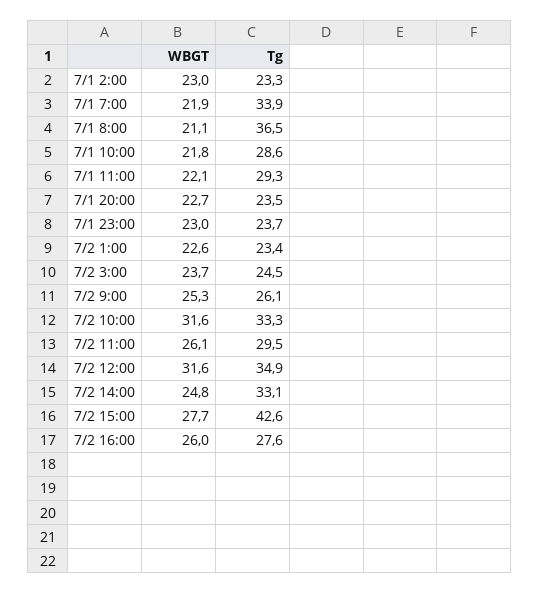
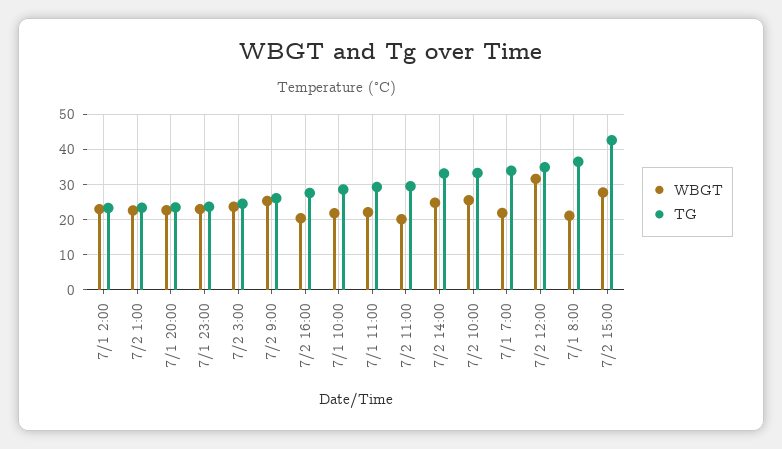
  {
    "WBGT": {
      "7/1 2:00": 23,
      "7/1 7:00": 21.9,
      "7/1 8:00": 21.1,
      "7/1 10:00": 21.8,
      "7/1 11:00": 22.1,
      "7/1 20:00": 22.7,
      "7/1 23:00": 23,
      "7/2 1:00": 22.6,
      "7/2 3:00": 23.7,
      "7/2 9:00": 25.3,
-     "7/2 10:00": 31.6,
+     "7/2 10:00": 26,
-     "7/2 11:00": 26.1,
+     "7/2 11:00": 20,
      "7/2 12:00": 31.6,
      "7/2 14:00": 24.8,
      "7/2 15:00": 27.7,
-     "7/2 16:00": 26
+     "7/2 16:00": 20
    },
    "Tg": {
      "7/1 2:00": 23.3,
      "7/1 7:00": 33.9,
      "7/1 8:00": 36.5,
      "7/1 10:00": 28.6,
      "7/1 11:00": 29.3,
      "7/1 20:00": 23.5,
      "7/1 23:00": 23.7,
      "7/2 1:00": 23.4,
      "7/2 3:00": 24.5,
      "7/2 9:00": 26.1,
      "7/2 10:00": 33.3,
      "7/2 11:00": 29.5,
      "7/2 12:00": 34.9,
      "7/2 14:00": 33.1,
      "7/2 15:00": 42.6,
      "7/2 16:00": 27.6
    }
  }

